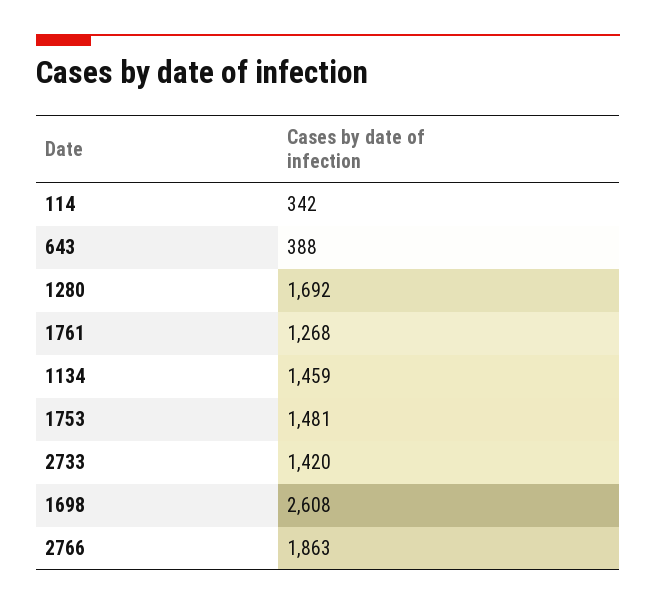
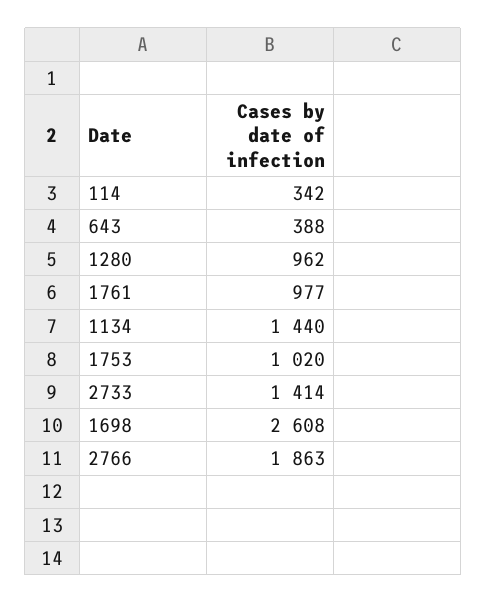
  {
    "114": 342,
    "643": 388,
-   "1280": 1692,
+   "1280": 962,
-   "1761": 1268,
+   "1761": 977,
-   "1134": 1459,
+   "1134": 1440,
-   "1753": 1481,
+   "1753": 1020,
-   "2733": 1420,
+   "2733": 1414,
    "1698": 2608,
    "2766": 1863
  }

